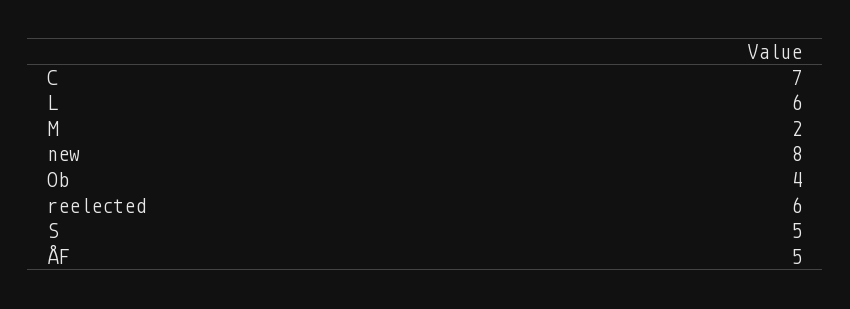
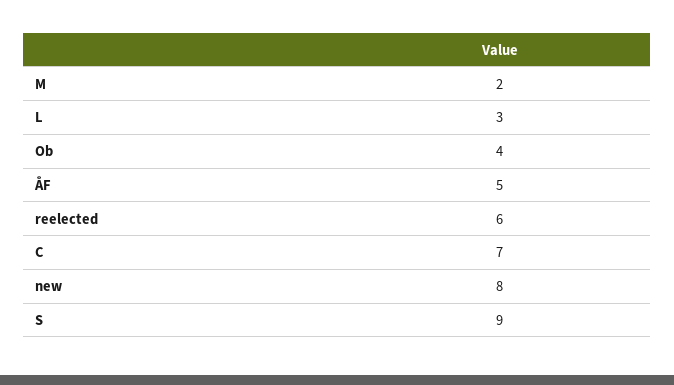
  {
    "C": 7,
-   "L": 6,
+   "L": 3,
    "M": 2,
    "new": 8,
    "Ob": 4,
    "reelected": 6,
-   "S": 5,
+   "S": 9,
    "ÅF": 5
  }

